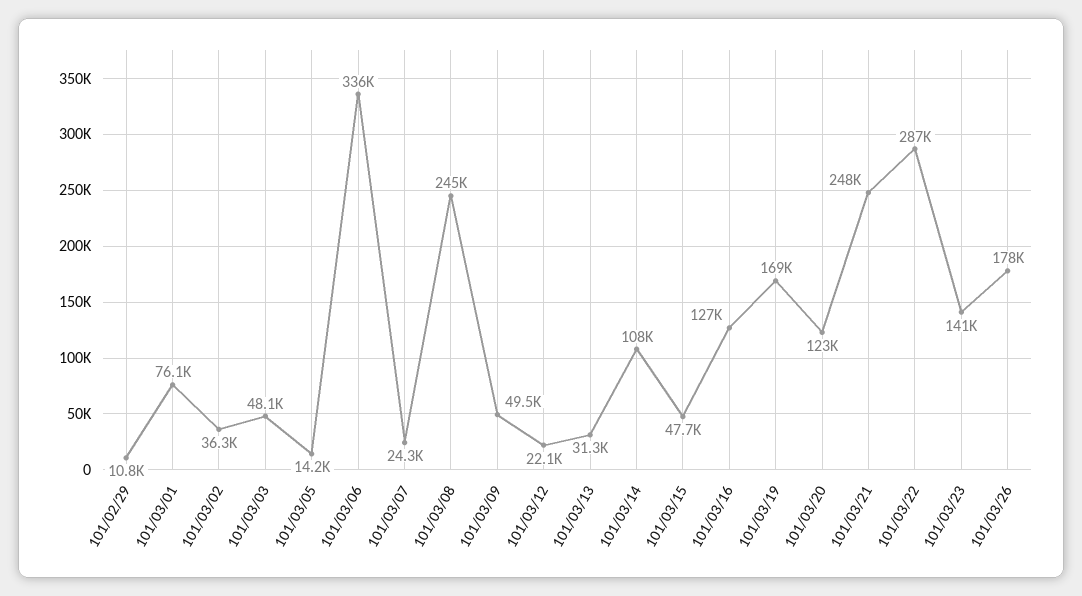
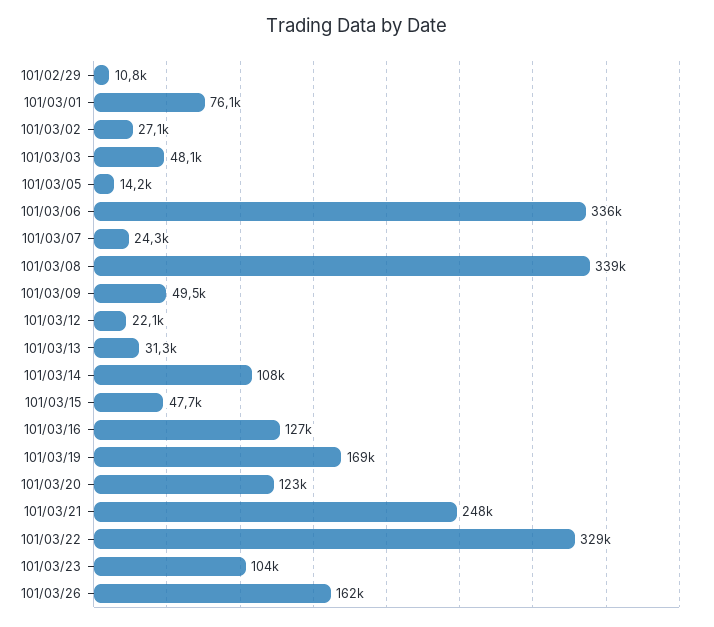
  {
    "101/02/29": 10800,
    "101/03/01": 76100,
-   "101/03/02": 36300,
+   "101/03/02": 27100,
    "101/03/03": 48100,
    "101/03/05": 14200,
    "101/03/06": 336000,
    "101/03/07": 24300,
-   "101/03/08": 245000,
+   "101/03/08": 339000,
    "101/03/09": 49500,
    "101/03/12": 22100,
    "101/03/13": 31300,
    "101/03/14": 108000,
    "101/03/15": 47700,
    "101/03/16": 127000,
    "101/03/19": 169000,
    "101/03/20": 123000,
    "101/03/21": 248000,
-   "101/03/22": 287000,
+   "101/03/22": 329000,
-   "101/03/23": 141000,
+   "101/03/23": 104000,
-   "101/03/26": 178000
+   "101/03/26": 162000
  }

